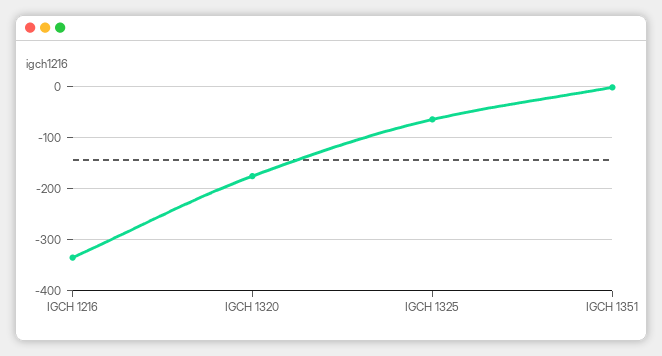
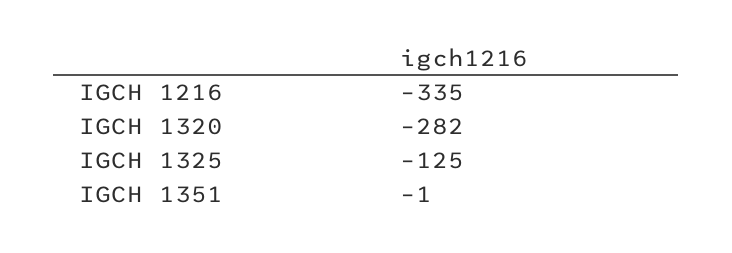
  {
    "IGCH 1216": -335,
-   "IGCH 1320": -180,
+   "IGCH 1320": -282,
-   "IGCH 1325": -60,
+   "IGCH 1325": -125,
    "IGCH 1351": -1
  }

